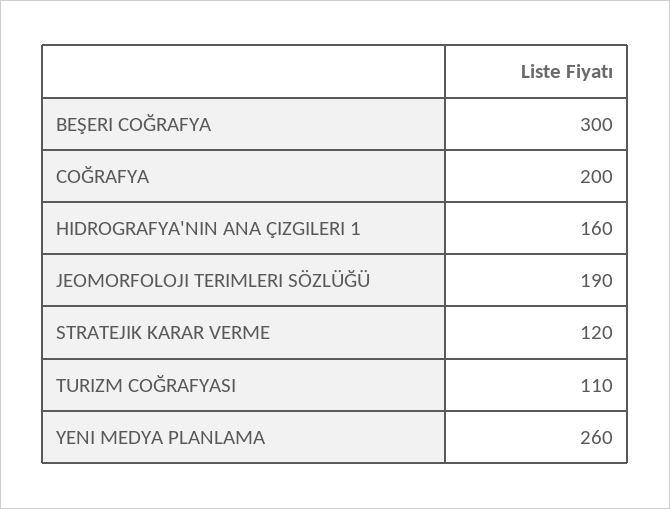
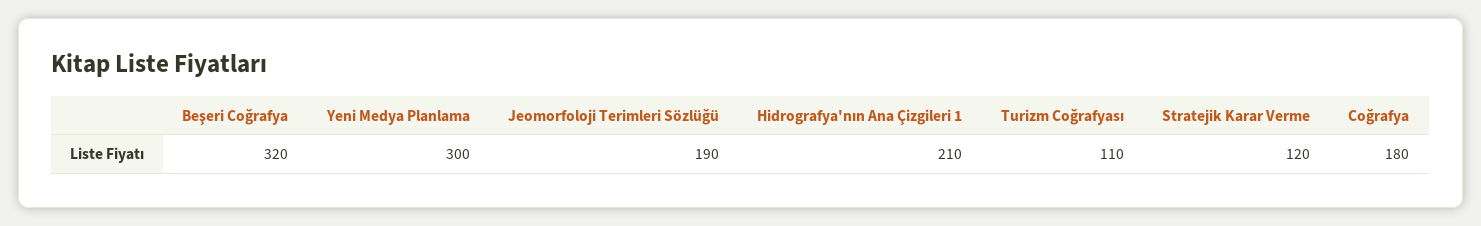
  {
-   "BEŞERI COĞRAFYA": 300,
+   "BEŞERI COĞRAFYA": 320,
-   "COĞRAFYA": 200,
+   "COĞRAFYA": 180,
-   "HIDROGRAFYA'NIN ANA ÇIZGILERI 1": 160,
+   "HIDROGRAFYA'NIN ANA ÇIZGILERI 1": 210,
    "JEOMORFOLOJI TERIMLERI SÖZLÜĞÜ": 190,
    "STRATEJIK KARAR VERME": 120,
    "TURIZM COĞRAFYASI": 110,
-   "YENI MEDYA PLANLAMA": 260
+   "YENI MEDYA PLANLAMA": 300
  }

